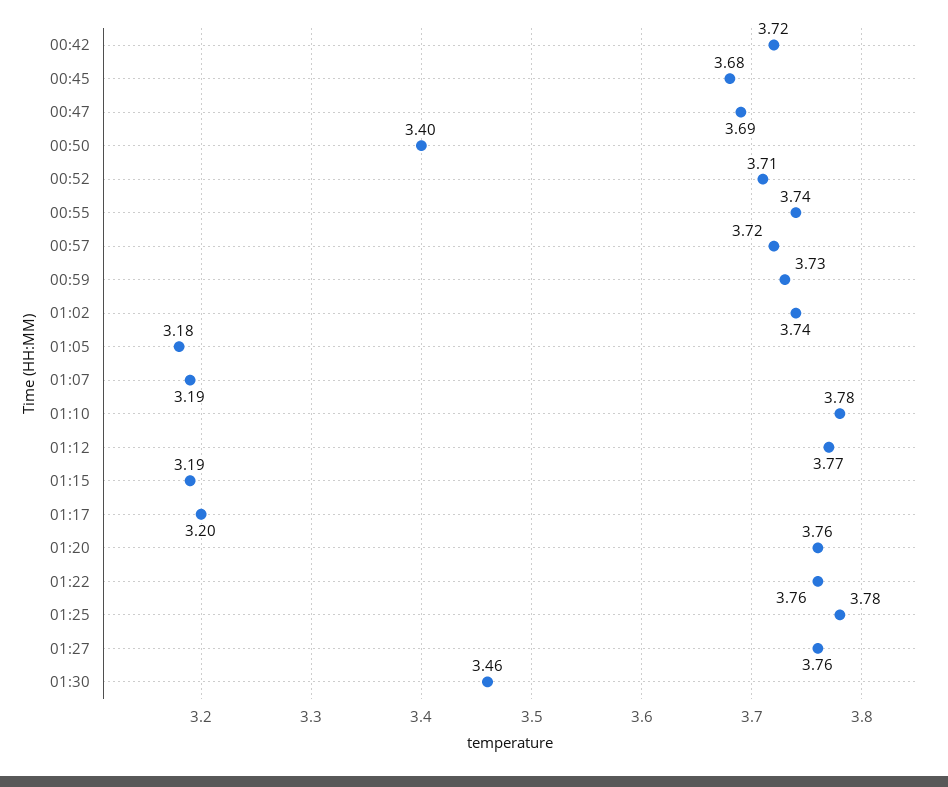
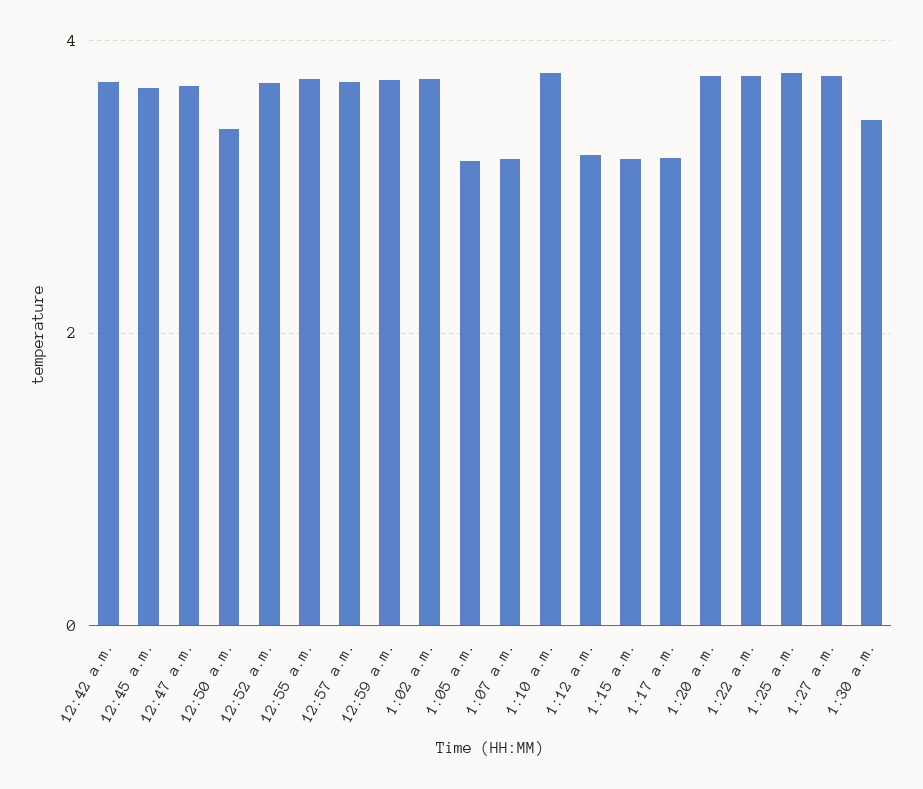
  {
    "00:42": 3.72,
    "00:45": 3.68,
    "00:47": 3.69,
    "00:50": 3.4,
    "00:52": 3.71,
    "00:55": 3.74,
    "00:57": 3.72,
    "00:59": 3.73,
    "01:02": 3.74,
    "01:05": 3.18,
    "01:07": 3.19,
    "01:10": 3.78,
-   "01:12": 3.77,
+   "01:12": 3.2,
    "01:15": 3.19,
    "01:17": 3.2,
    "01:20": 3.76,
    "01:22": 3.76,
    "01:25": 3.78,
    "01:27": 3.76,
    "01:30": 3.46
  }

